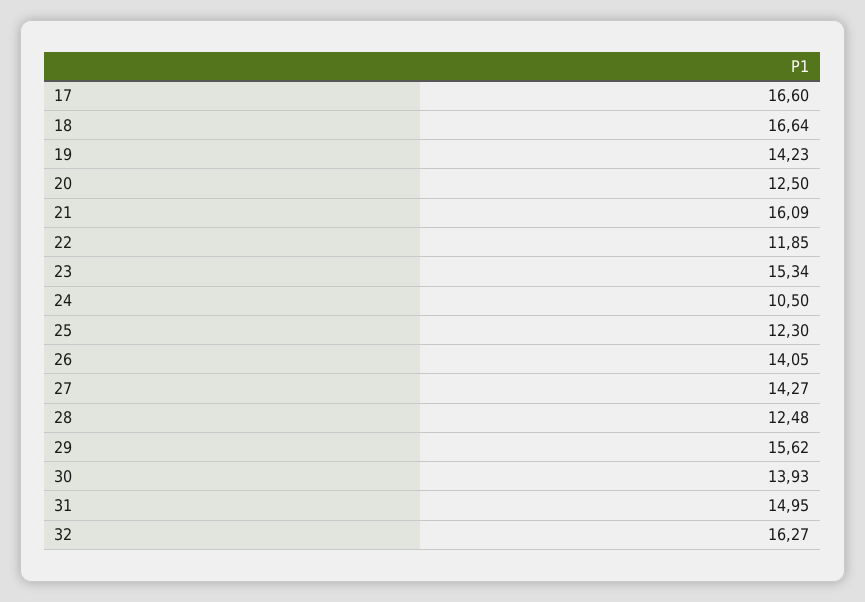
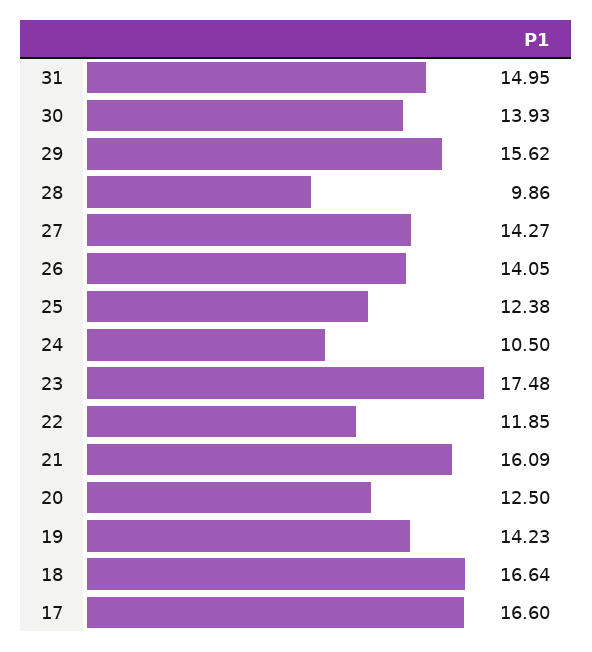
  {
    "17": 16.6,
    "18": 16.64,
    "19": 14.23,
    "20": 12.5,
    "21": 16.09,
    "22": 11.85,
-   "23": 15.34,
+   "23": 17.48,
    "24": 10.5,
-   "25": 12.3,
+   "25": 12.38,
    "26": 14.05,
    "27": 14.27,
-   "28": 12.48,
+   "28": 9.86,
    "29": 15.62,
    "30": 13.93,
-   "31": 14.95,
+   "31": 14.95
-   "32": 16.27
  }

